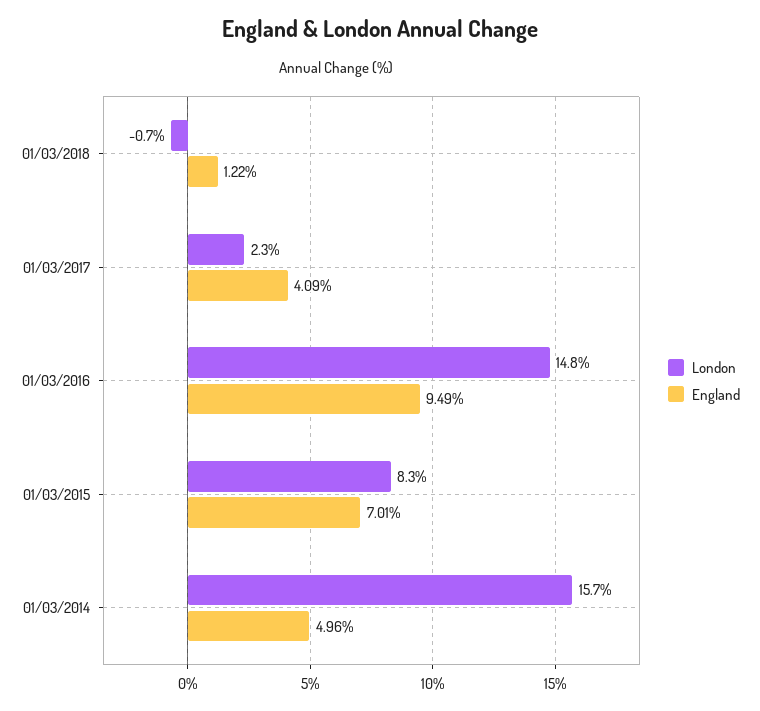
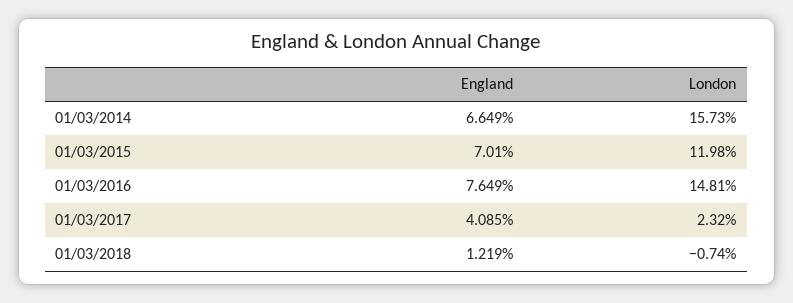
  {
    "London": {
      "01/03/2018": -0.74,
      "01/03/2017": 2.32,
      "01/03/2016": 14.81,
-     "01/03/2015": 8.3,
+     "01/03/2015": 11.98,
      "01/03/2014": 15.73
    },
    "England": {
      "01/03/2018": 1.219,
      "01/03/2017": 4.085,
-     "01/03/2016": 9.49,
+     "01/03/2016": 7.649,
      "01/03/2015": 7.01,
-     "01/03/2014": 4.96
+     "01/03/2014": 6.649
    }
  }

